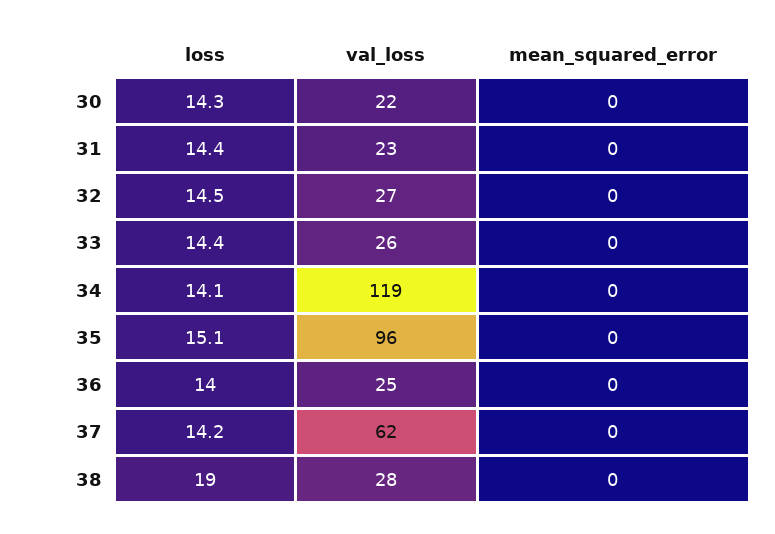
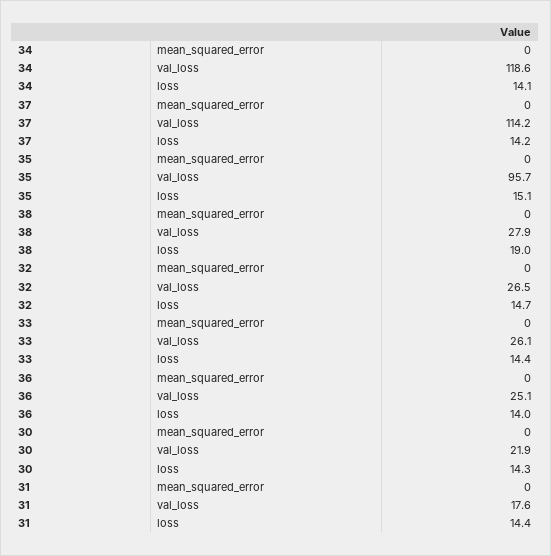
  {
    "loss": {
      "30": 14.3,
      "31": 14.4,
-     "32": 14.5,
+     "32": 14.7,
      "33": 14.4,
      "34": 14.1,
      "35": 15.1,
      "36": 14,
      "37": 14.2,
      "38": 19
    },
    "val_loss": {
      "30": 21.9,
-     "31": 23,
+     "31": 17.6,
      "32": 26.5,
      "33": 26.1,
      "34": 118.6,
      "35": 95.7,
      "36": 25.1,
-     "37": 62,
+     "37": 114.2,
      "38": 27.9
    },
    "mean_squared_error": {
      "30": 0,
      "31": 0,
      "32": 0,
      "33": 0,
      "34": 0,
      "35": 0,
      "36": 0,
      "37": 0,
      "38": 0
    }
  }

